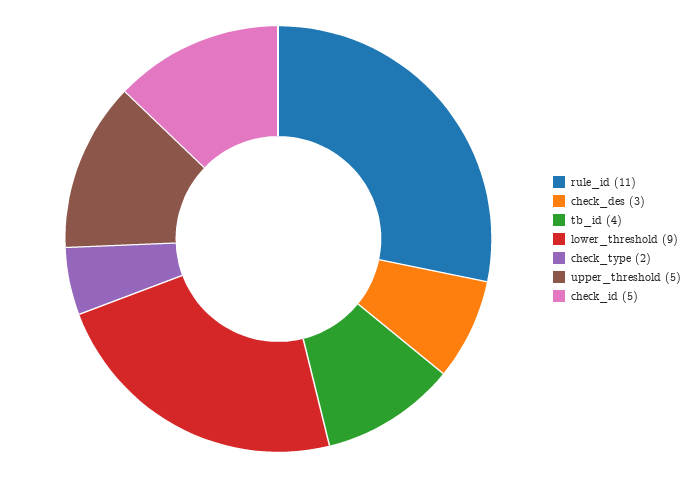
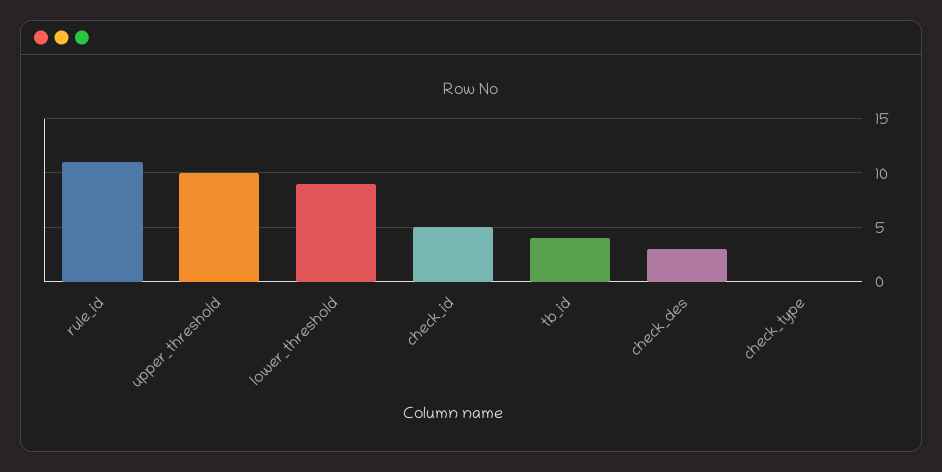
  {
    "rule_id": 11,
    "check_des": 3,
    "tb_id": 4,
    "lower_threshold": 9,
-   "check_type": 2,
+   "check_type": 0,
-   "upper_threshold": 5,
+   "upper_threshold": 10,
    "check_id": 5
  }

